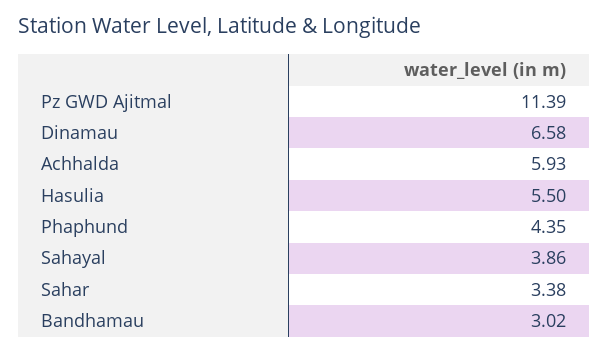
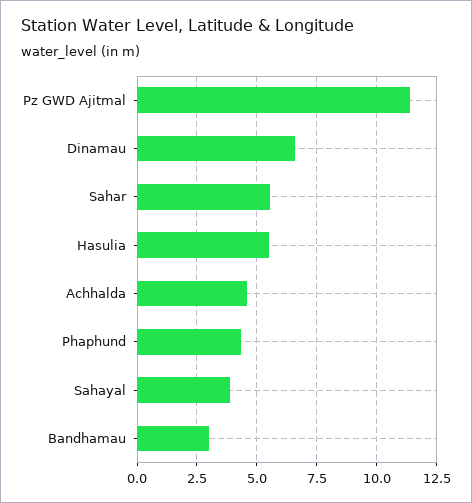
  {
    "Pz GWD Ajitmal": 11.39,
    "Dinamau": 6.58,
-   "Achhalda": 5.93,
+   "Achhalda": 4.5,
    "Hasulia": 5.5,
    "Phaphund": 4.35,
    "Sahayal": 3.86,
-   "Sahar": 3.38,
+   "Sahar": 5.5,
    "Bandhamau": 3.02
  }

